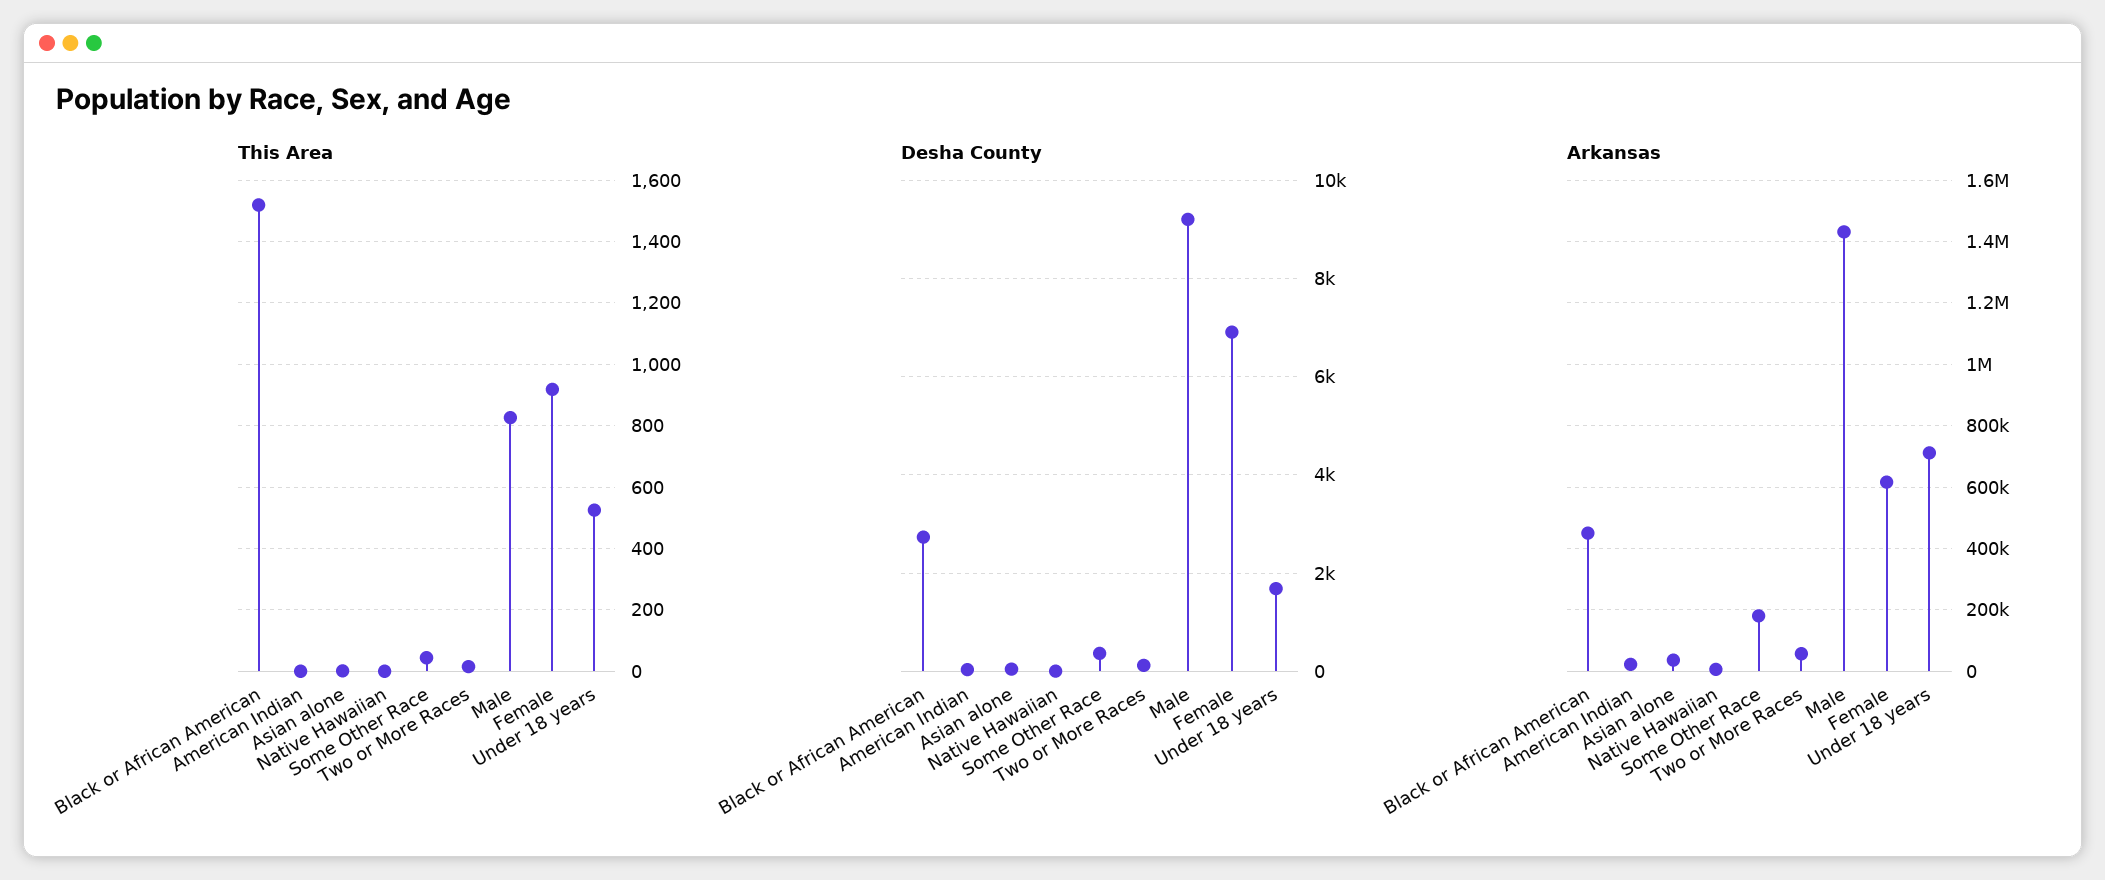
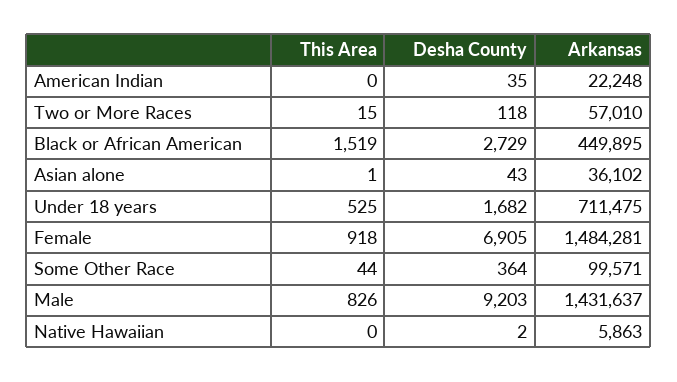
  {
    "This Area": {
      "Black or African American": 1519,
      "American Indian": 0,
      "Asian alone": 1,
      "Native Hawaiian": 0,
      "Some Other Race": 44,
      "Two or More Races": 15,
      "Male": 826,
      "Female": 918,
      "Under 18 years": 525
    },
    "Desha County": {
      "Black or African American": 2729,
      "American Indian": 35,
      "Asian alone": 43,
      "Native Hawaiian": 2,
      "Some Other Race": 364,
      "Two or More Races": 118,
      "Male": 9203,
      "Female": 6905,
      "Under 18 years": 1682
    },
    "Arkansas": {
      "Black or African American": 449895,
      "American Indian": 22248,
      "Asian alone": 36102,
      "Native Hawaiian": 5863,
-     "Some Other Race": 180000,
+     "Some Other Race": 99571,
      "Two or More Races": 57010,
      "Male": 1431637,
-     "Female": 620000,
+     "Female": 1484281,
      "Under 18 years": 711475
    }
  }

